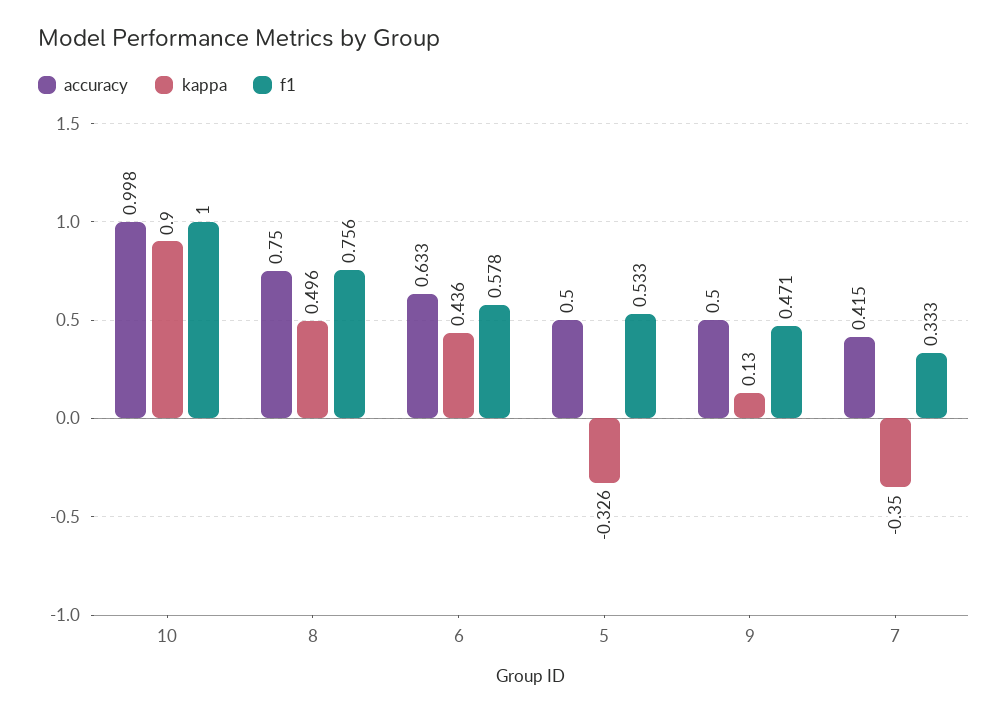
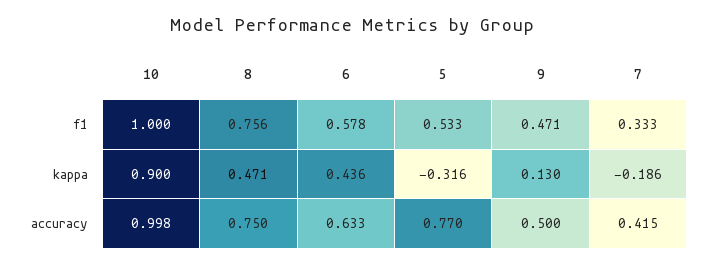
  {
    "accuracy": {
      "10": 0.998,
      "8": 0.75,
      "6": 0.633,
-     "5": 0.5,
+     "5": 0.77,
      "9": 0.5,
      "7": 0.415
    },
    "kappa": {
      "10": 0.9,
-     "8": 0.496,
+     "8": 0.471,
      "6": 0.436,
-     "5": -0.326,
+     "5": -0.316,
      "9": 0.13,
-     "7": -0.35
+     "7": -0.186
    },
    "f1": {
      "10": 1,
      "8": 0.756,
      "6": 0.578,
      "5": 0.533,
      "9": 0.471,
      "7": 0.333
    }
  }

